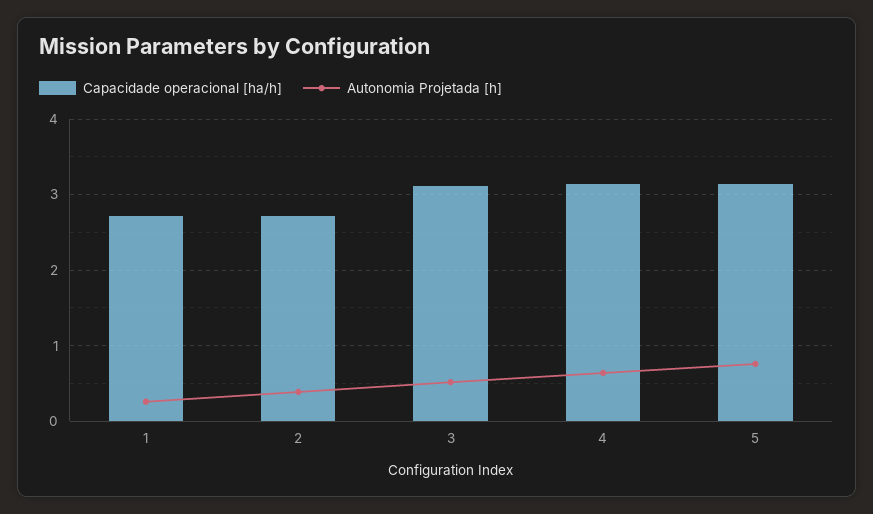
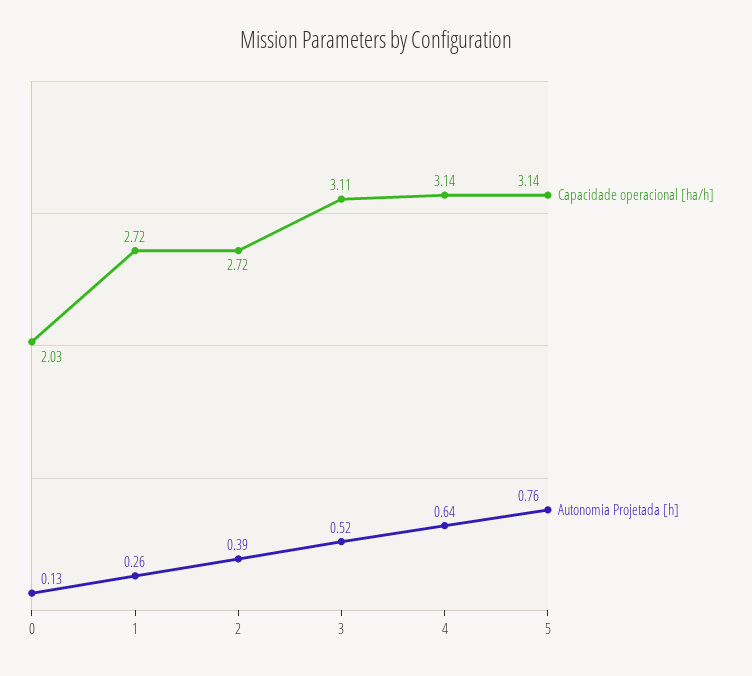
  {
    "Capacidade operacional [ha/h]": {
      "1": 2.72,
      "2": 2.72,
      "3": 3.11,
      "4": 3.14,
-     "5": 3.14
+     "5": 3.14,
+     "0": 2.03
    },
    "Autonomia Projetada [h]": {
      "1": 0.26,
      "2": 0.39,
      "3": 0.52,
      "4": 0.64,
-     "5": 0.76
+     "5": 0.76,
+     "0": 0.13
    }
  }

